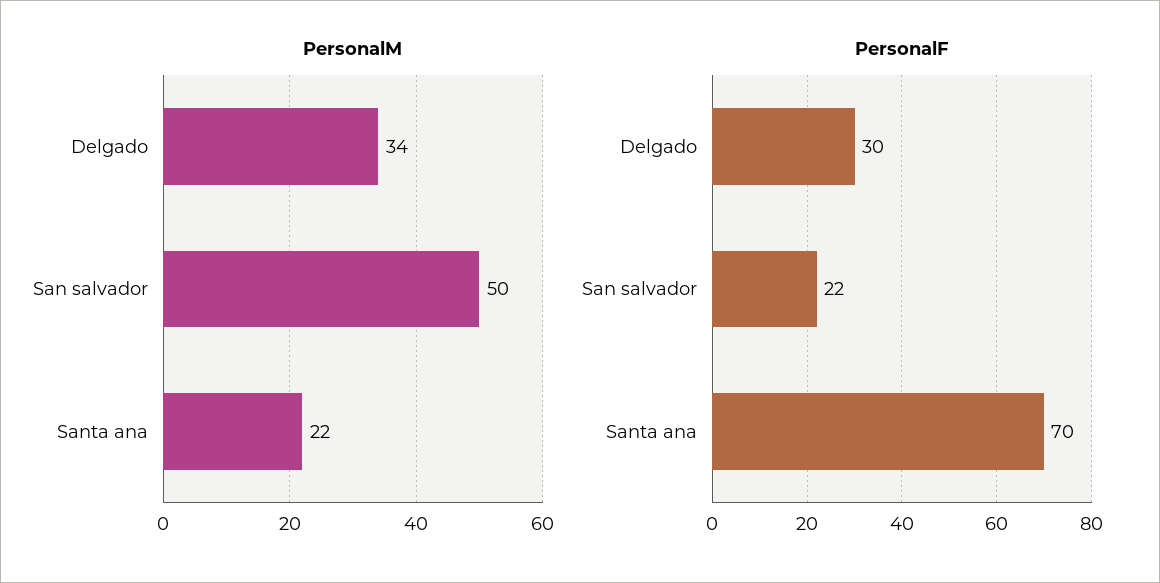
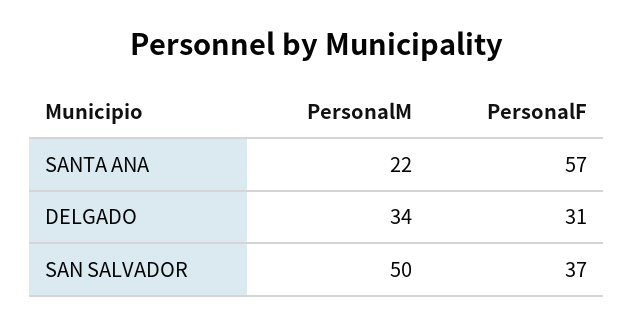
  {
    "PersonalM": {
      "Delgado": 34,
      "San salvador": 50,
      "Santa ana": 22
    },
    "PersonalF": {
-     "Delgado": 30,
+     "Delgado": 31,
-     "San salvador": 22,
+     "San salvador": 37,
-     "Santa ana": 70
+     "Santa ana": 57
    }
  }

